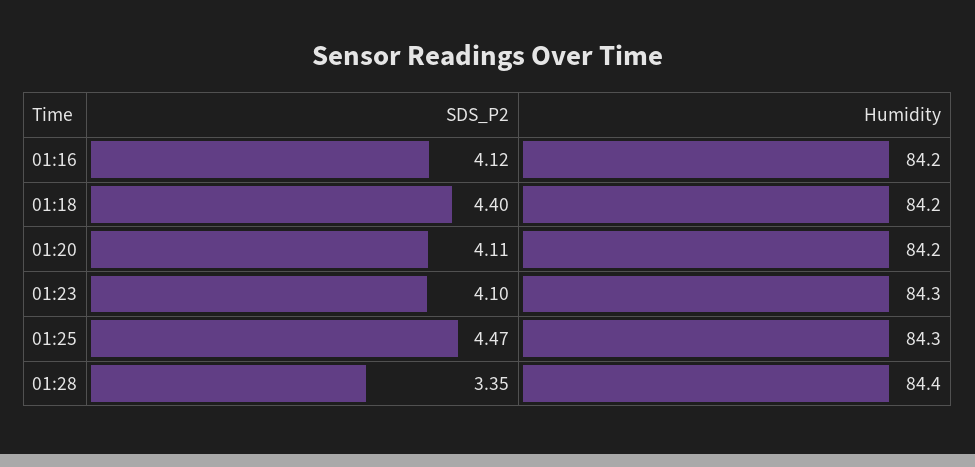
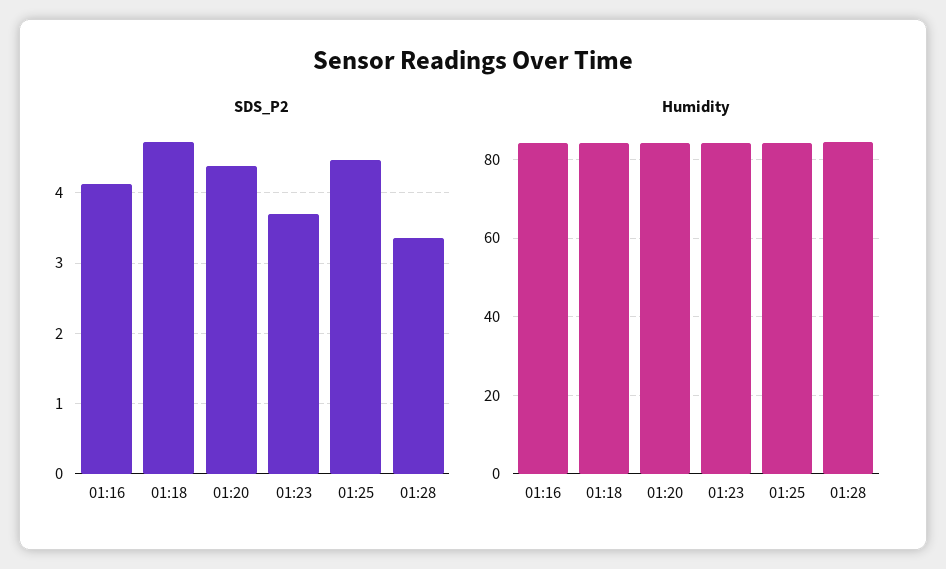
  {
    "SDS_P2": {
      "01:16": 4.12,
-     "01:18": 4.4,
+     "01:18": 4.7,
-     "01:20": 4.11,
+     "01:20": 4.4,
-     "01:23": 4.1,
+     "01:23": 3.7,
      "01:25": 4.47,
      "01:28": 3.35
    },
    "Humidity": {
      "01:16": 84.2,
      "01:18": 84.2,
      "01:20": 84.2,
      "01:23": 84.3,
      "01:25": 84.3,
      "01:28": 84.4
    }
  }

